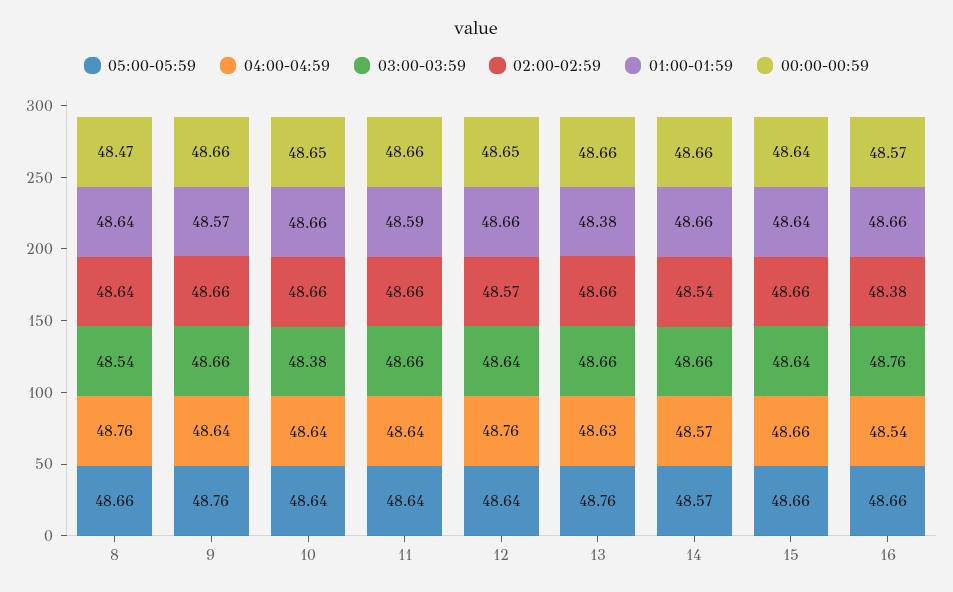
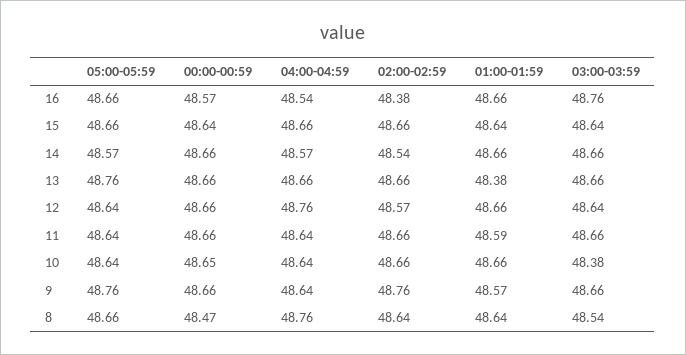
  {
    "05:00-05:59": {
      "8": 48.66,
      "9": 48.76,
      "10": 48.64,
      "11": 48.64,
      "12": 48.64,
      "13": 48.76,
      "14": 48.57,
      "15": 48.66,
      "16": 48.66
    },
    "04:00-04:59": {
      "8": 48.76,
      "9": 48.64,
      "10": 48.64,
      "11": 48.64,
      "12": 48.76,
-     "13": 48.63,
+     "13": 48.66,
      "14": 48.57,
      "15": 48.66,
      "16": 48.54
    },
    "03:00-03:59": {
      "8": 48.54,
      "9": 48.66,
      "10": 48.38,
      "11": 48.66,
      "12": 48.64,
      "13": 48.66,
      "14": 48.66,
      "15": 48.64,
      "16": 48.76
    },
    "02:00-02:59": {
      "8": 48.64,
-     "9": 48.66,
+     "9": 48.76,
      "10": 48.66,
      "11": 48.66,
      "12": 48.57,
      "13": 48.66,
      "14": 48.54,
      "15": 48.66,
      "16": 48.38
    },
    "01:00-01:59": {
      "8": 48.64,
      "9": 48.57,
      "10": 48.66,
      "11": 48.59,
      "12": 48.66,
      "13": 48.38,
      "14": 48.66,
      "15": 48.64,
      "16": 48.66
    },
    "00:00-00:59": {
      "8": 48.47,
      "9": 48.66,
      "10": 48.65,
      "11": 48.66,
-     "12": 48.65,
+     "12": 48.66,
      "13": 48.66,
      "14": 48.66,
      "15": 48.64,
      "16": 48.57
    }
  }

